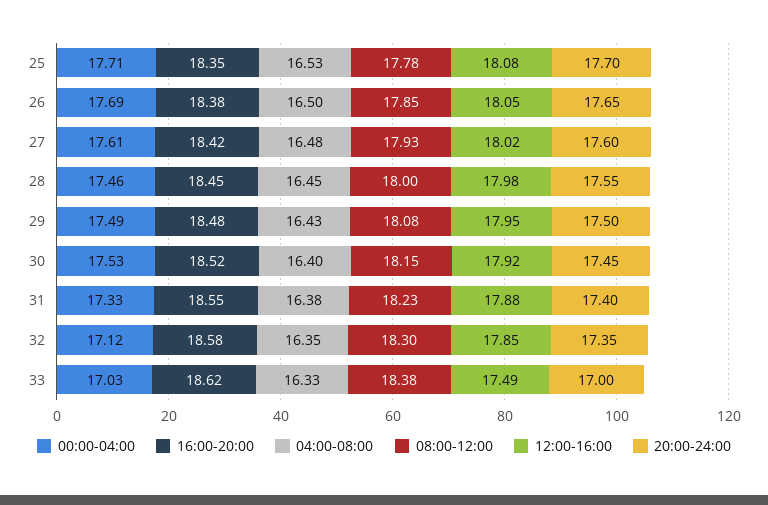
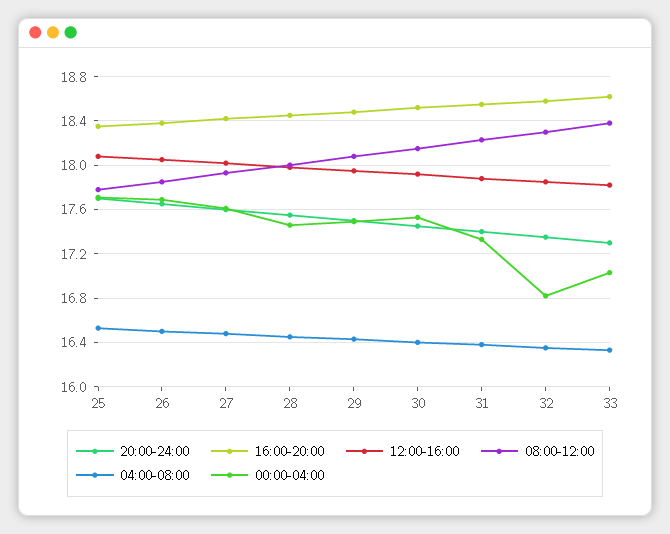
  {
    "00:00-04:00": {
      "25": 17.71,
      "26": 17.69,
      "27": 17.61,
      "28": 17.46,
      "29": 17.49,
      "30": 17.53,
      "31": 17.33,
-     "32": 17.12,
+     "32": 16.8,
      "33": 17.03
    },
    "16:00-20:00": {
      "25": 18.35,
      "26": 18.38,
      "27": 18.42,
      "28": 18.45,
      "29": 18.48,
      "30": 18.52,
      "31": 18.55,
      "32": 18.58,
      "33": 18.62
    },
    "04:00-08:00": {
      "25": 16.53,
      "26": 16.5,
      "27": 16.48,
      "28": 16.45,
      "29": 16.43,
      "30": 16.4,
      "31": 16.38,
      "32": 16.35,
      "33": 16.33
    },
    "08:00-12:00": {
      "25": 17.78,
      "26": 17.85,
      "27": 17.93,
      "28": 18,
      "29": 18.08,
      "30": 18.15,
      "31": 18.23,
      "32": 18.3,
      "33": 18.38
    },
    "12:00-16:00": {
      "25": 18.08,
      "26": 18.05,
      "27": 18.02,
      "28": 17.98,
      "29": 17.95,
      "30": 17.92,
      "31": 17.88,
      "32": 17.85,
-     "33": 17.49
+     "33": 17.8
    },
    "20:00-24:00": {
      "25": 17.7,
      "26": 17.65,
      "27": 17.6,
      "28": 17.55,
      "29": 17.5,
      "30": 17.45,
      "31": 17.4,
      "32": 17.35,
-     "33": 17
+     "33": 17.3
    }
  }

